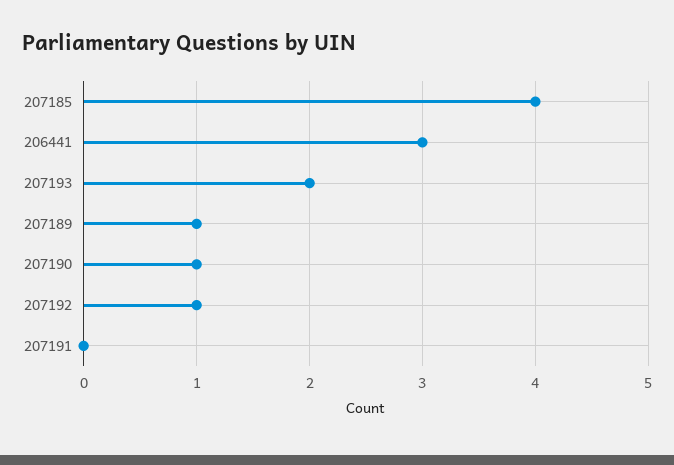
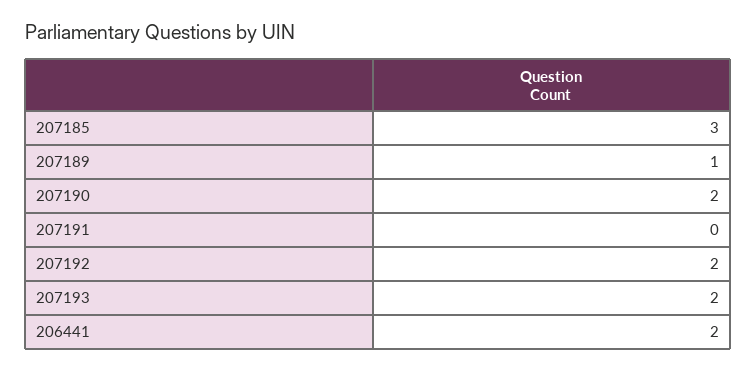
  {
-   "207185": 4,
+   "207185": 3,
-   "206441": 3,
+   "206441": 2,
    "207193": 2,
    "207189": 1,
-   "207190": 1,
+   "207190": 2,
-   "207192": 1,
+   "207192": 2,
    "207191": 0
  }

